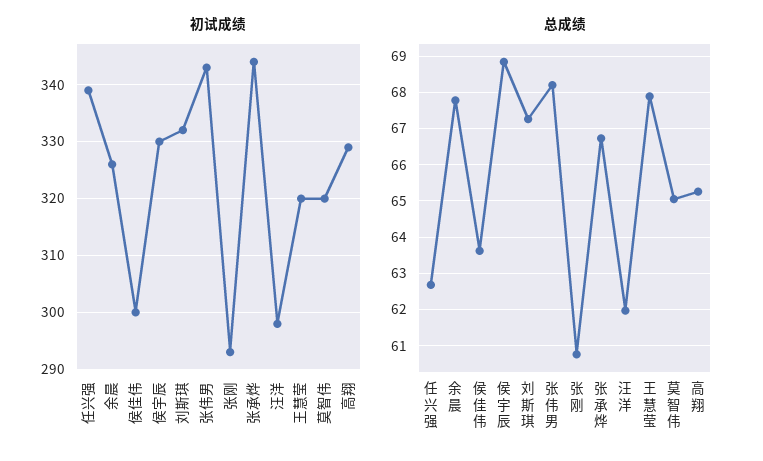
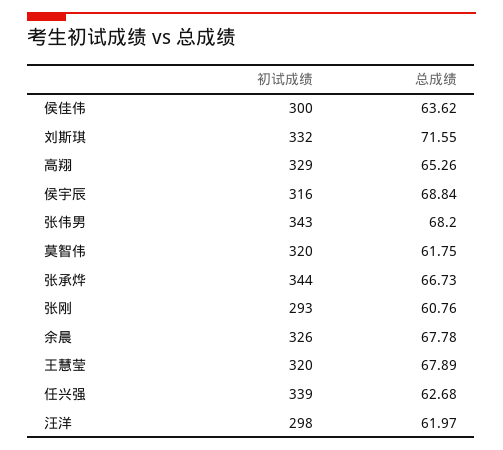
  {
    "初试成绩": {
      "任兴强": 339,
      "余晨": 326,
      "侯佳伟": 300,
-     "侯宇辰": 330,
+     "侯宇辰": 316,
      "刘斯琪": 332,
      "张伟男": 343,
      "张刚": 293,
      "张承烨": 344,
      "汪洋": 298,
      "王慧莹": 320,
      "莫智伟": 320,
      "高翔": 329
    },
    "总成绩": {
      "任兴强": 62.68,
      "余晨": 67.78,
      "侯佳伟": 63.62,
      "侯宇辰": 68.84,
-     "刘斯琪": 67.2,
+     "刘斯琪": 71.55,
      "张伟男": 68.2,
      "张刚": 60.76,
      "张承烨": 66.73,
      "汪洋": 61.97,
      "王慧莹": 67.89,
-     "莫智伟": 65,
+     "莫智伟": 61.75,
      "高翔": 65.26
    }
  }

